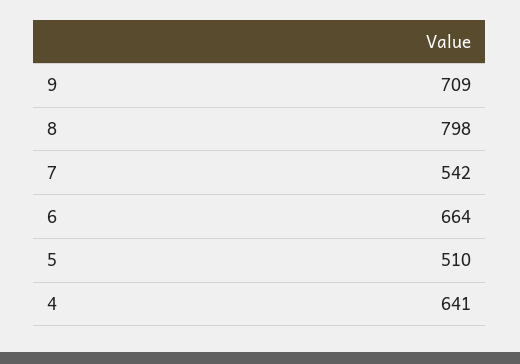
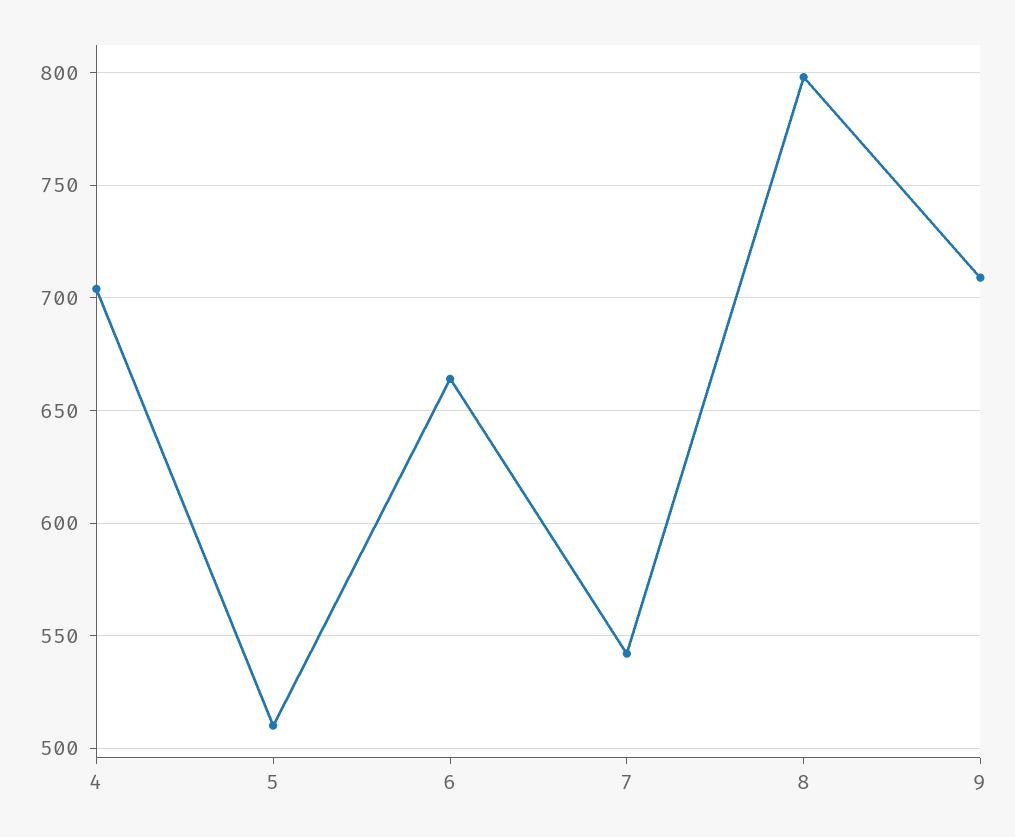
  {
    "9": 709,
    "8": 798,
    "7": 542,
    "6": 664,
    "5": 510,
-   "4": 641
+   "4": 705
  }

